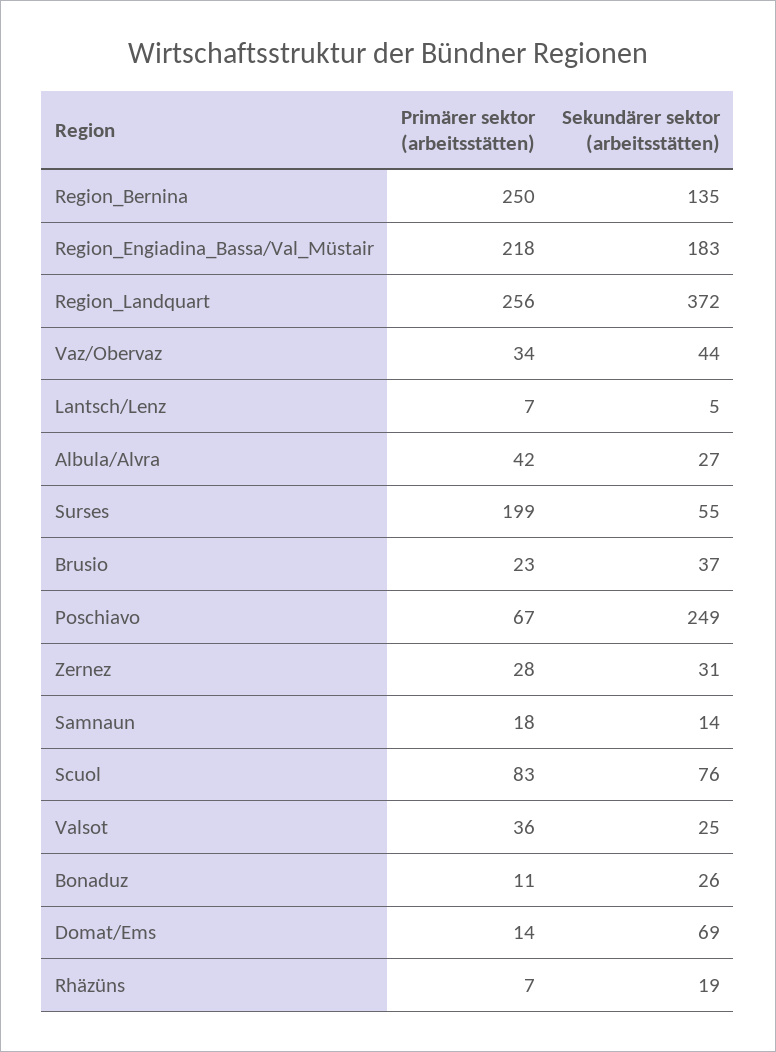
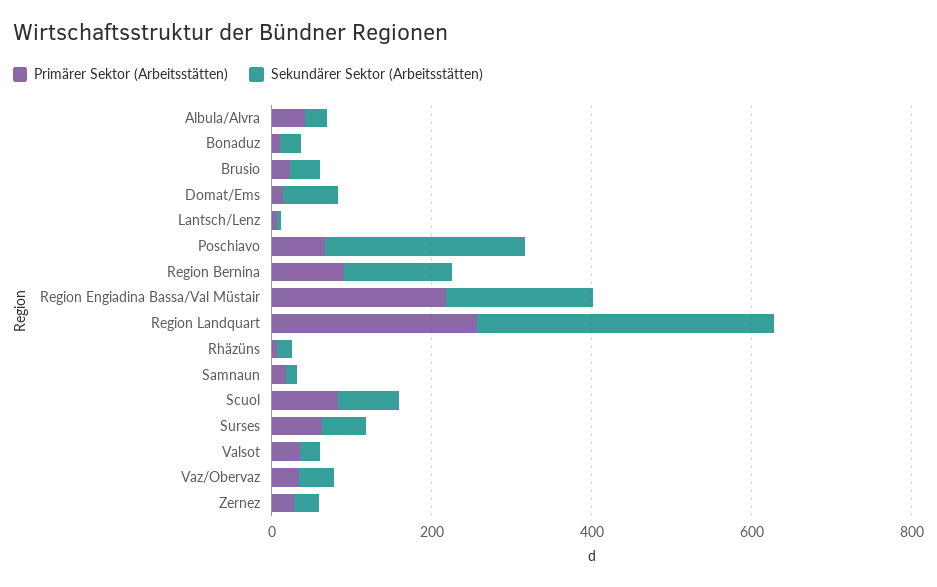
  {
    "Primärer sektor (arbeitsstätten)": {
-     "Region_Bernina": 250,
+     "Region_Bernina": 100,
      "Region_Engiadina_Bassa/Val_Müstair": 218,
      "Region_Landquart": 256,
      "Vaz/Obervaz": 34,
      "Lantsch/Lenz": 7,
      "Albula/Alvra": 42,
-     "Surses": 199,
+     "Surses": 50,
      "Brusio": 23,
      "Poschiavo": 67,
      "Zernez": 28,
      "Samnaun": 18,
      "Scuol": 83,
      "Valsot": 36,
      "Bonaduz": 11,
      "Domat/Ems": 14,
      "Rhäzüns": 7
    },
    "Sekundärer sektor (arbeitsstätten)": {
      "Region_Bernina": 135,
      "Region_Engiadina_Bassa/Val_Müstair": 183,
      "Region_Landquart": 372,
      "Vaz/Obervaz": 44,
      "Lantsch/Lenz": 5,
      "Albula/Alvra": 27,
      "Surses": 55,
      "Brusio": 37,
      "Poschiavo": 249,
      "Zernez": 31,
      "Samnaun": 14,
      "Scuol": 76,
      "Valsot": 25,
      "Bonaduz": 26,
      "Domat/Ems": 69,
      "Rhäzüns": 19
    }
  }

